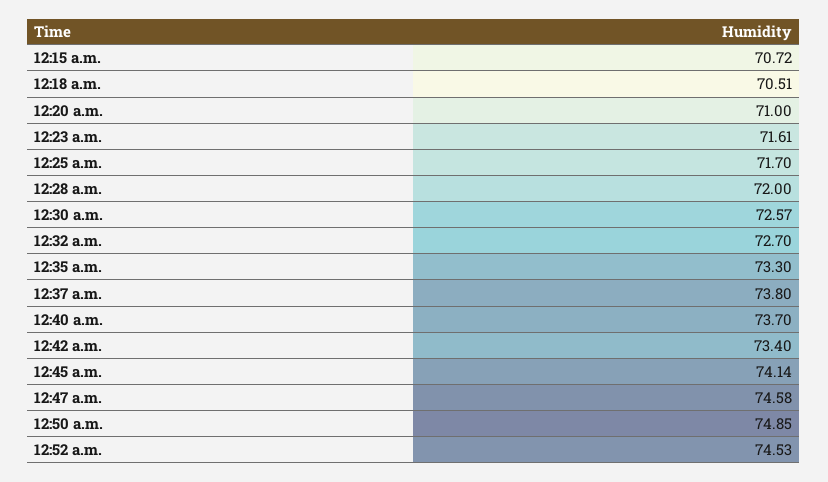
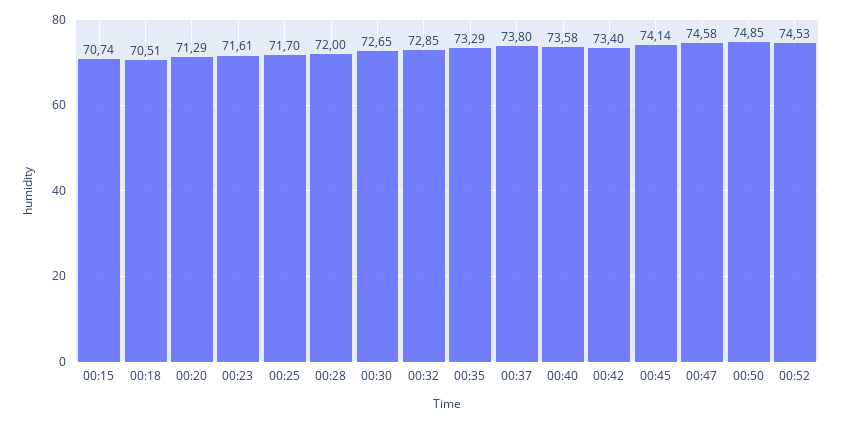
  {
-   "12:15 a.m.": 70.72,
+   "12:15 a.m.": 70.74,
    "12:18 a.m.": 70.51,
-   "12:20 a.m.": 71,
+   "12:20 a.m.": 71.29,
    "12:23 a.m.": 71.61,
    "12:25 a.m.": 71.7,
    "12:28 a.m.": 72,
-   "12:30 a.m.": 72.57,
+   "12:30 a.m.": 72.65,
-   "12:32 a.m.": 72.7,
+   "12:32 a.m.": 72.85,
-   "12:35 a.m.": 73.3,
+   "12:35 a.m.": 73.29,
    "12:37 a.m.": 73.8,
-   "12:40 a.m.": 73.7,
+   "12:40 a.m.": 73.58,
    "12:42 a.m.": 73.4,
    "12:45 a.m.": 74.14,
    "12:47 a.m.": 74.58,
    "12:50 a.m.": 74.85,
    "12:52 a.m.": 74.53
  }

